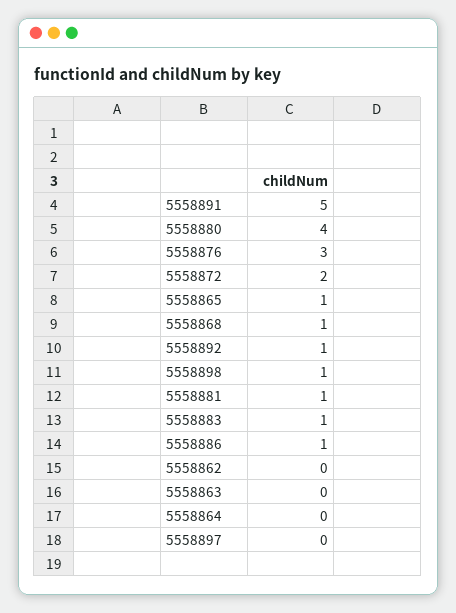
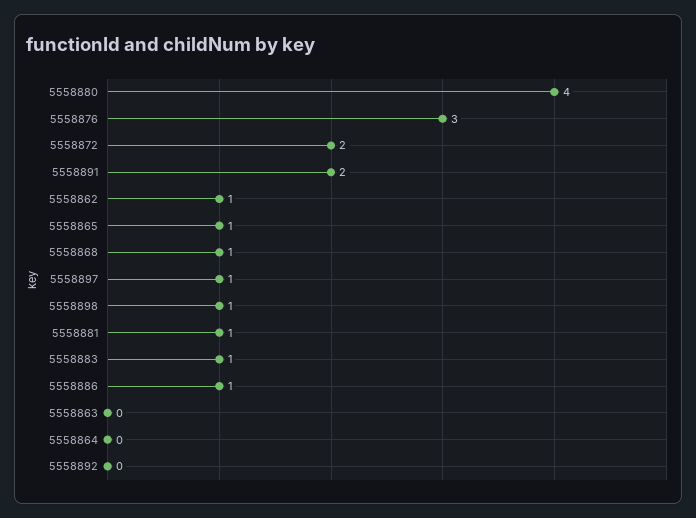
  {
-   "5558891": 5,
+   "5558891": 2,
    "5558880": 4,
    "5558876": 3,
    "5558872": 2,
    "5558865": 1,
    "5558868": 1,
-   "5558892": 1,
+   "5558892": 0,
    "5558898": 1,
    "5558881": 1,
    "5558883": 1,
    "5558886": 1,
-   "5558862": 0,
+   "5558862": 1,
    "5558863": 0,
    "5558864": 0,
-   "5558897": 0
+   "5558897": 1
  }

